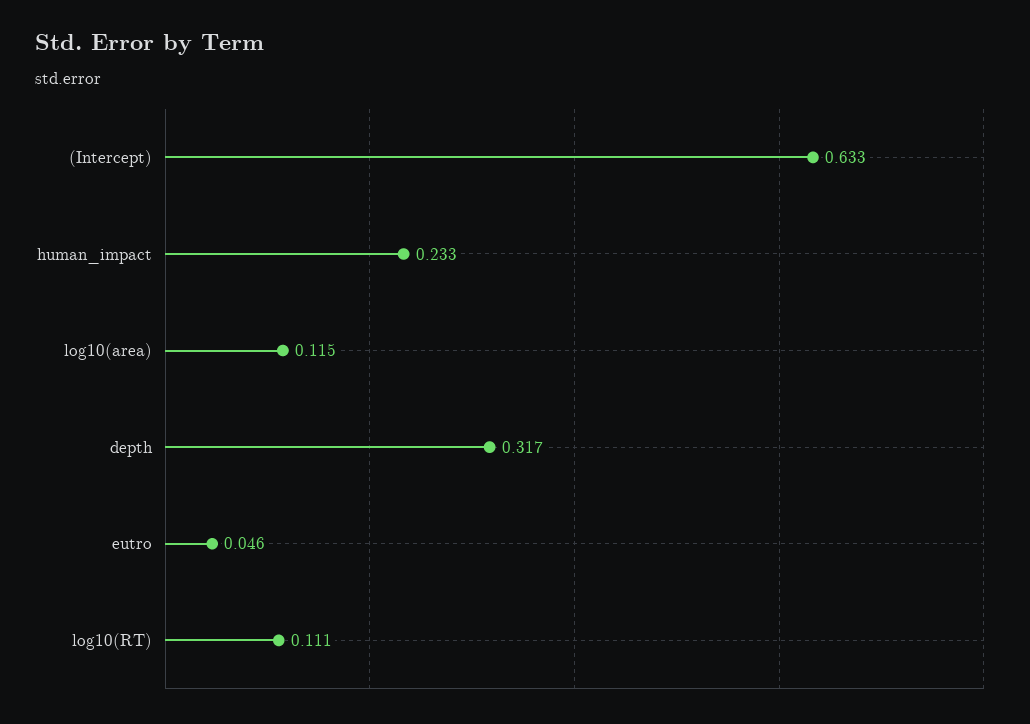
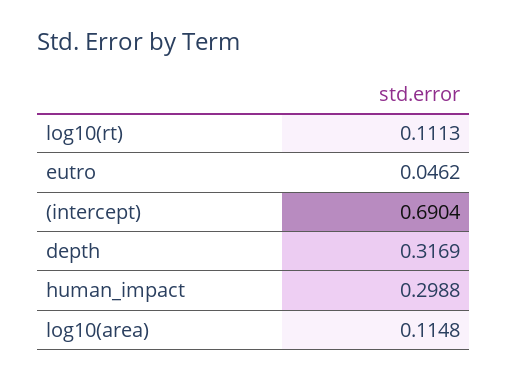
  {
-   "(Intercept)": 0.633,
+   "(Intercept)": 0.6904,
-   "human_impact": 0.233,
+   "human_impact": 0.2988,
    "log10(area)": 0.1148,
    "depth": 0.3169,
    "eutro": 0.0462,
    "log10(RT)": 0.1113
  }

